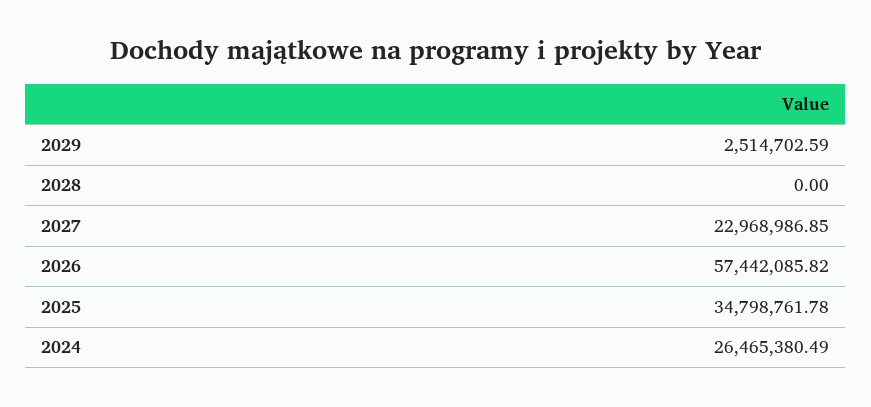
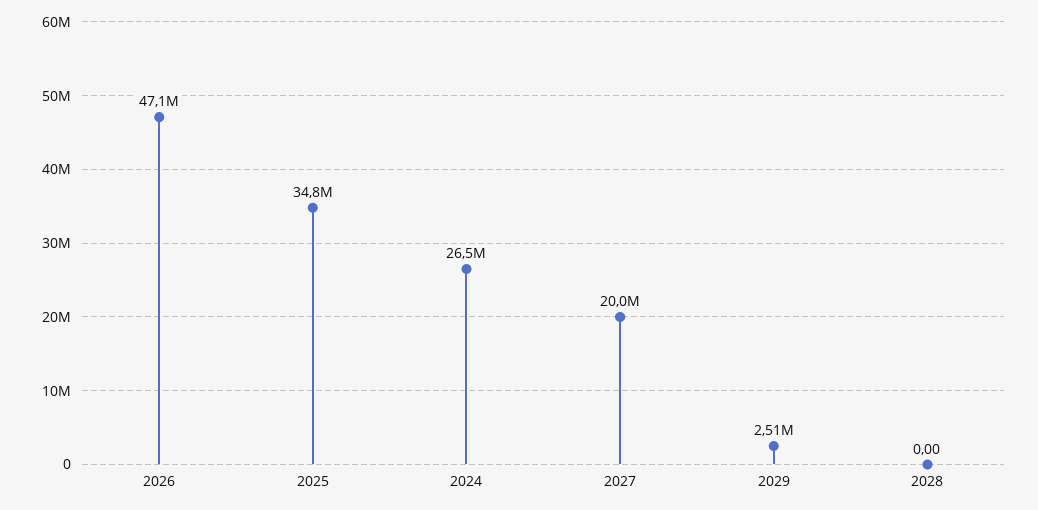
  {
    "2029": 2514702.59,
    "2028": 0,
-   "2027": 22968986.85,
+   "2027": 20000000,
-   "2026": 57442085.82,
+   "2026": 47100000,
    "2025": 34798761.78,
    "2024": 26465380.49
  }

